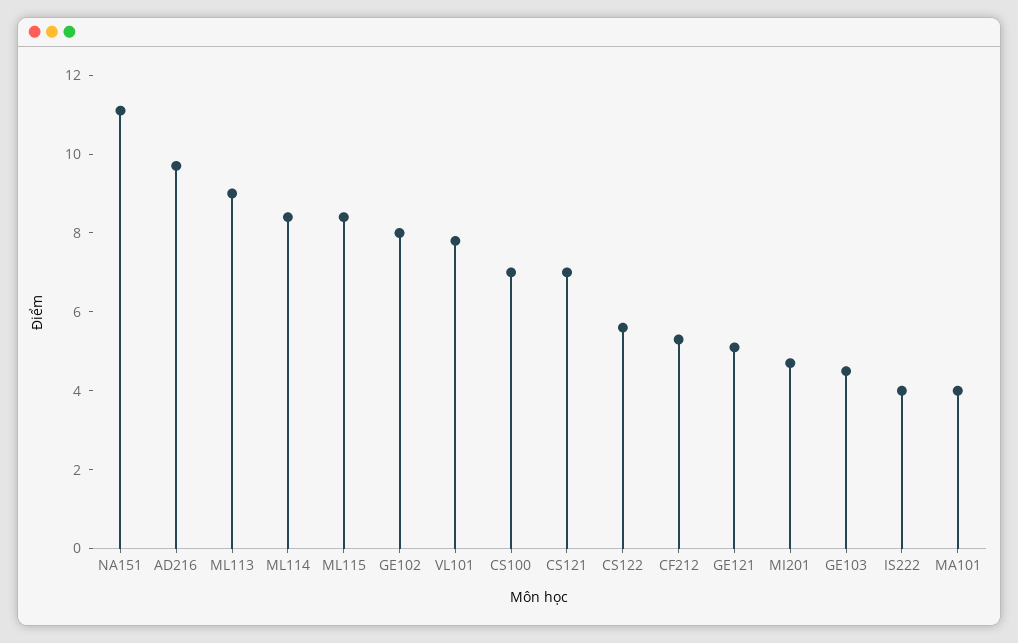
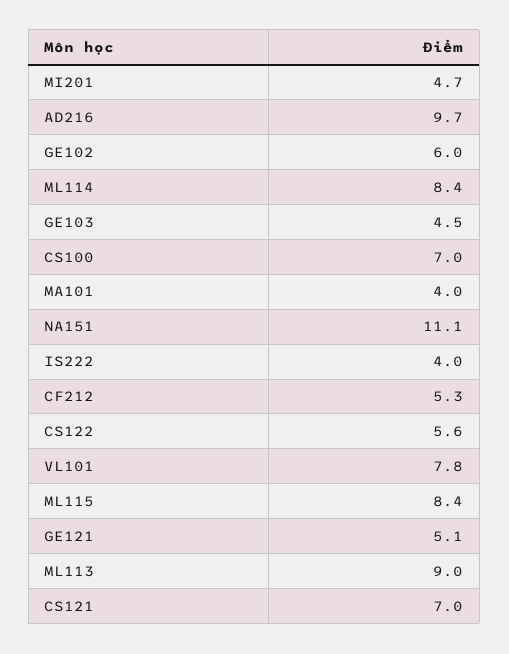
  {
    "NA151": 11.1,
    "AD216": 9.7,
    "ML113": 9,
    "ML114": 8.4,
    "ML115": 8.4,
-   "GE102": 8,
+   "GE102": 6,
    "VL101": 7.8,
    "CS100": 7,
    "CS121": 7,
    "CS122": 5.6,
    "CF212": 5.3,
    "GE121": 5.1,
    "MI201": 4.7,
    "GE103": 4.5,
    "IS222": 4,
    "MA101": 4
  }

